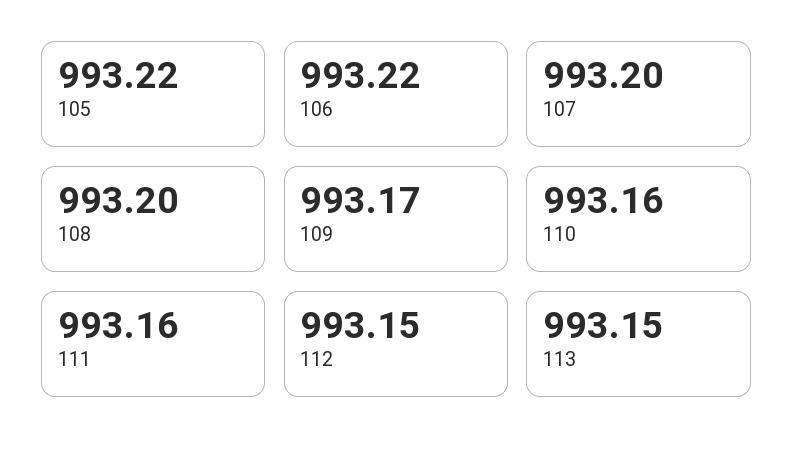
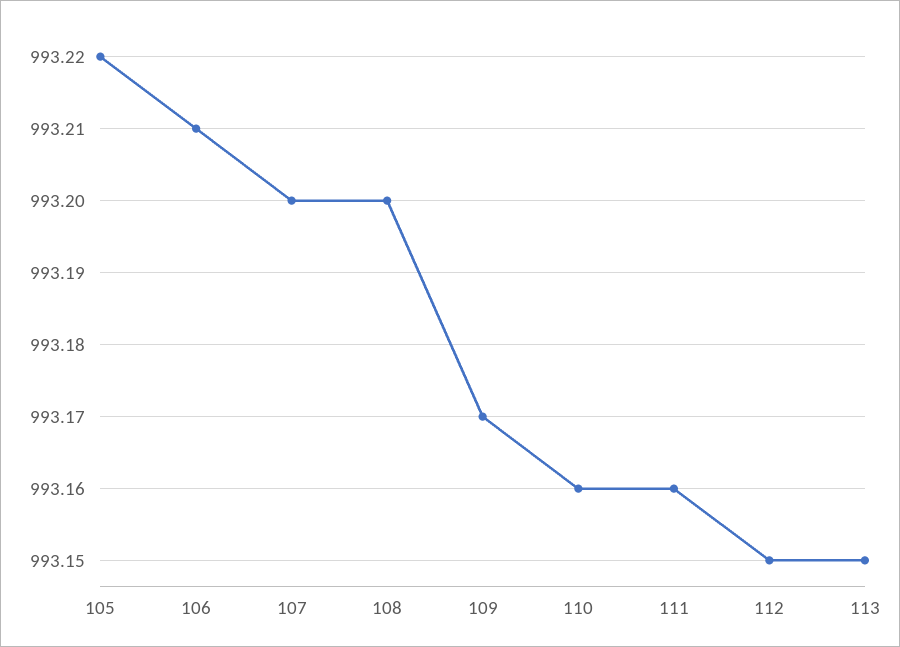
  {
    "105": 993.22,
-   "106": 993.22,
+   "106": 993.21,
    "107": 993.2,
    "108": 993.2,
    "109": 993.17,
    "110": 993.16,
    "111": 993.16,
    "112": 993.15,
    "113": 993.15
  }

